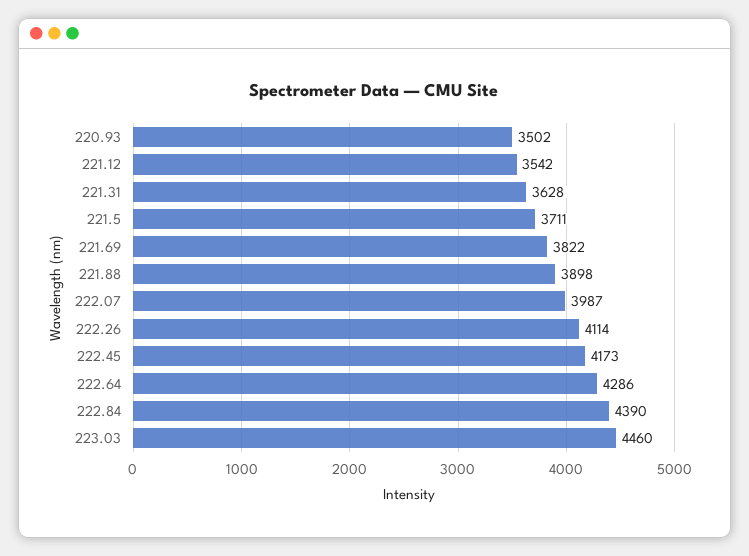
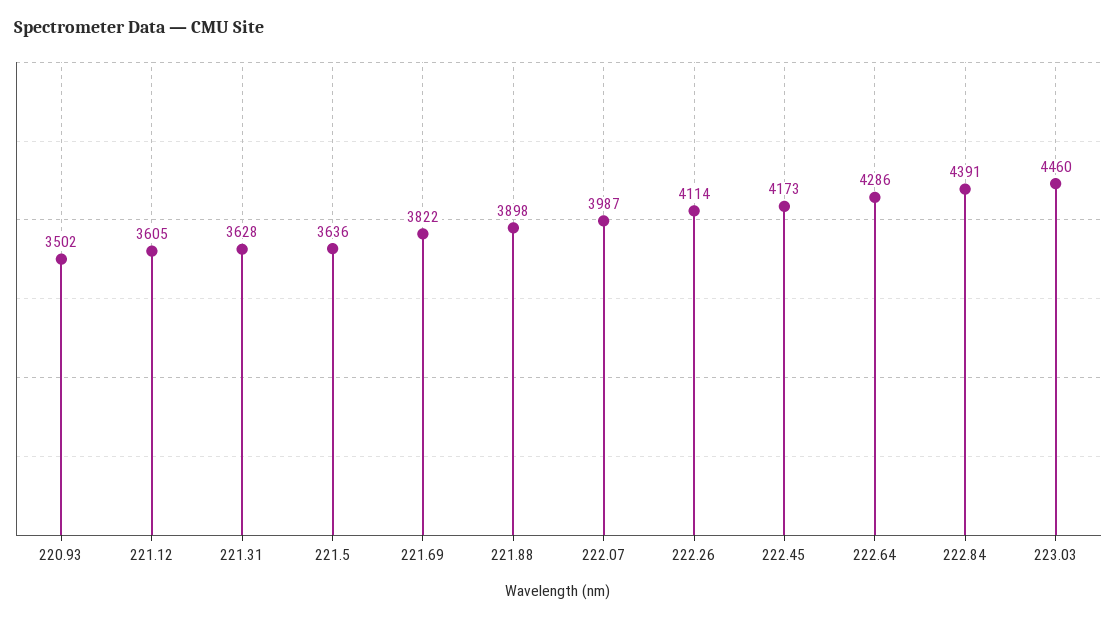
  {
    "220.93": 3502,
-   "221.12": 3542,
+   "221.12": 3605,
    "221.31": 3628,
-   "221.5": 3711,
+   "221.5": 3636,
    "221.69": 3822,
    "221.88": 3898,
    "222.07": 3987,
    "222.26": 4114,
    "222.45": 4173,
    "222.64": 4286,
-   "222.84": 4390,
+   "222.84": 4391,
    "223.03": 4460
  }

